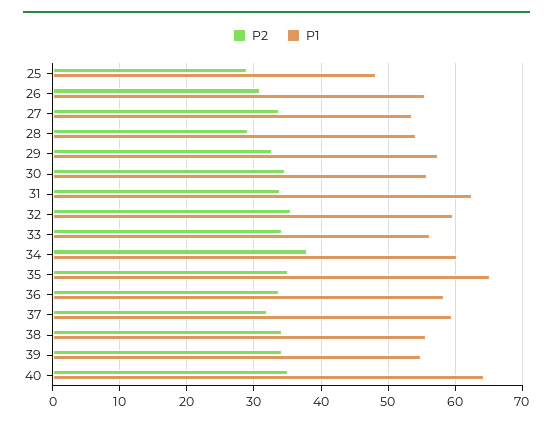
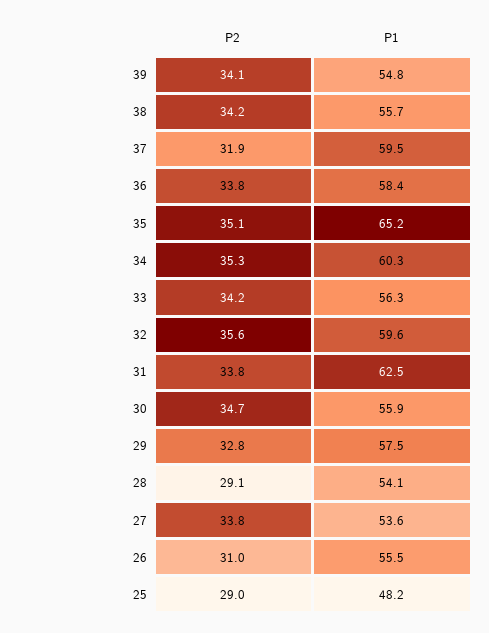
  {
    "P2": {
      "25": 29,
      "26": 31,
      "27": 33.8,
      "28": 29.1,
      "29": 32.8,
      "30": 34.7,
      "31": 33.8,
      "32": 35.6,
      "33": 34.2,
-     "34": 38,
+     "34": 35.3,
      "35": 35.1,
      "36": 33.8,
      "37": 31.9,
      "38": 34.2,
-     "39": 34.1,
+     "39": 34.1
-     "40": 35
    },
    "P1": {
      "25": 48.2,
      "26": 55.5,
      "27": 53.6,
      "28": 54.1,
      "29": 57.5,
      "30": 55.9,
      "31": 62.5,
      "32": 59.6,
      "33": 56.3,
      "34": 60.3,
      "35": 65.2,
      "36": 58.4,
      "37": 59.5,
      "38": 55.7,
-     "39": 54.8,
+     "39": 54.8
-     "40": 64
    }
  }

